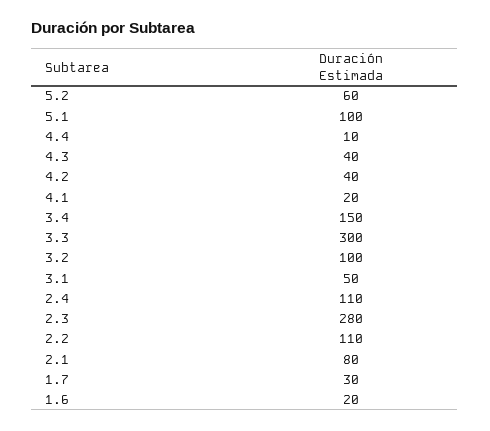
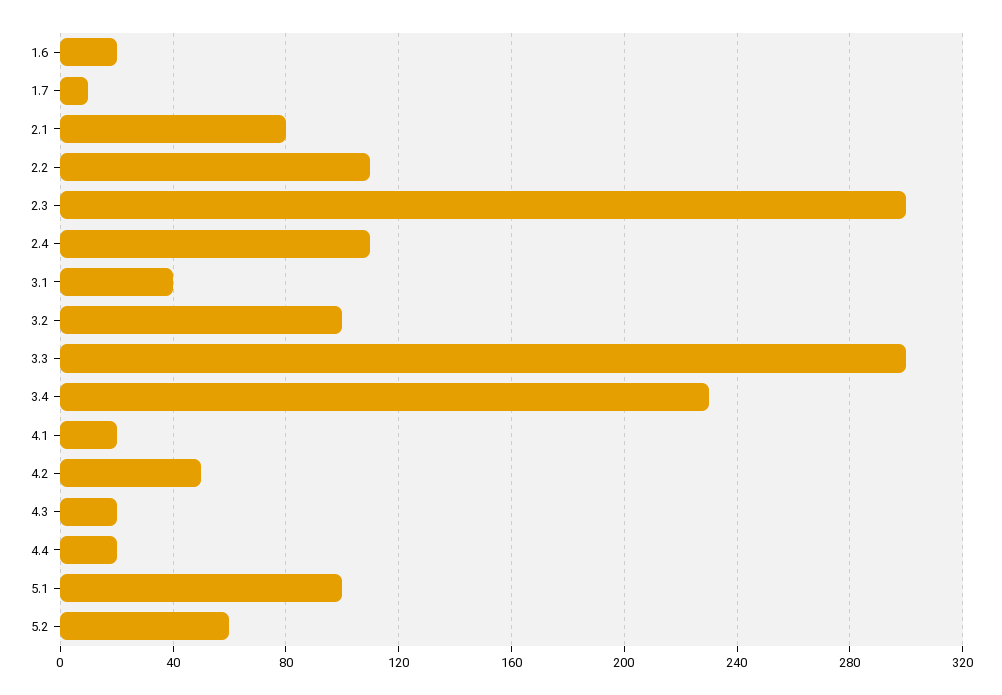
  {
    "5.2": 60,
    "5.1": 100,
-   "4.4": 10,
+   "4.4": 20,
-   "4.3": 40,
+   "4.3": 20,
-   "4.2": 40,
+   "4.2": 50,
    "4.1": 20,
-   "3.4": 150,
+   "3.4": 230,
    "3.3": 300,
    "3.2": 100,
-   "3.1": 50,
+   "3.1": 40,
    "2.4": 110,
-   "2.3": 280,
+   "2.3": 300,
    "2.2": 110,
    "2.1": 80,
-   "1.7": 30,
+   "1.7": 10,
    "1.6": 20
  }

